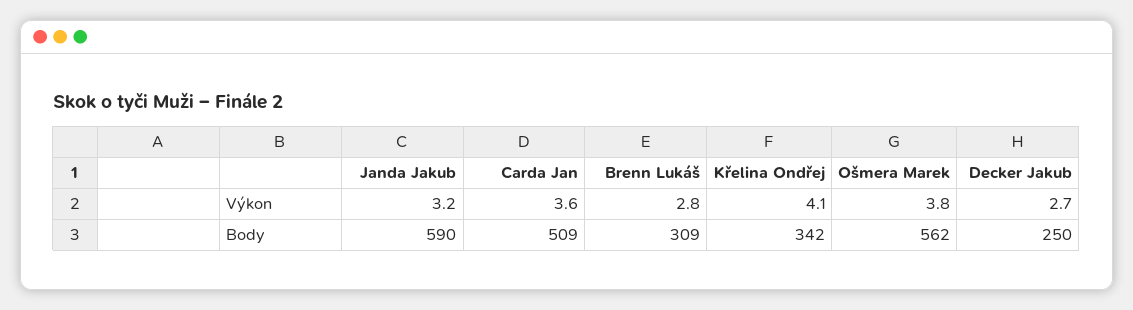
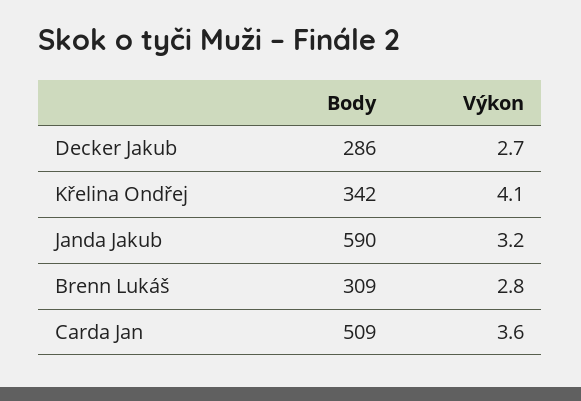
  {
    "Janda Jakub": {
      "Výkon": 3.2,
      "Body": 590
    },
    "Carda Jan": {
      "Výkon": 3.6,
      "Body": 509
    },
    "Brenn Lukáš": {
      "Výkon": 2.8,
      "Body": 309
    },
    "Křelina Ondřej": {
      "Výkon": 4.1,
      "Body": 342
    },
-   "Ošmera Marek": {
-     "Výkon": 3.8,
-     "Body": 562
-   },
    "Decker Jakub": {
      "Výkon": 2.7,
-     "Body": 250
+     "Body": 286
    }
  }

